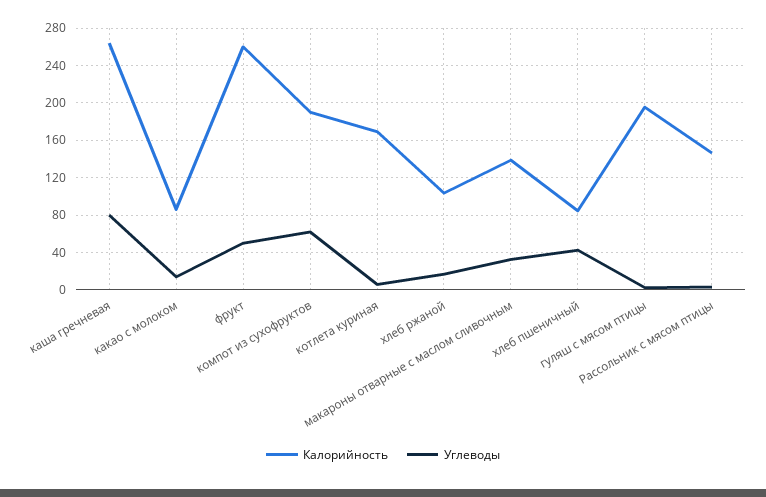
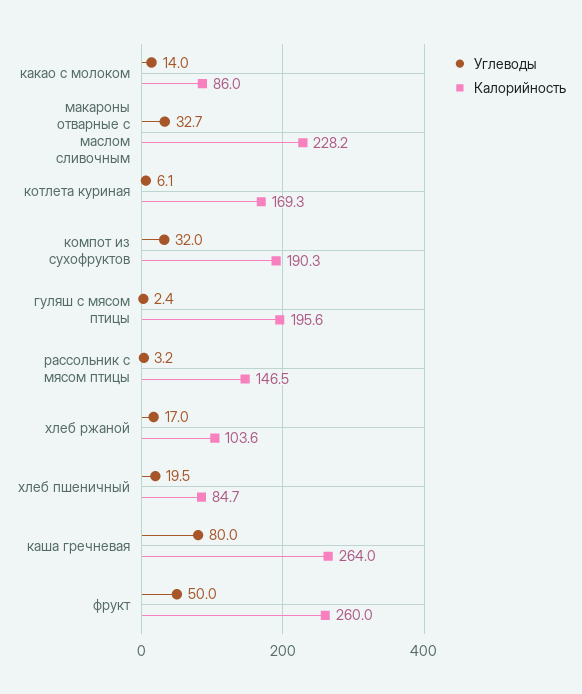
  {
    "Калорийность": {
      "каша гречневая": 264,
      "какао с молоком": 86,
      "фрукт": 260,
      "компот из сухофруктов": 190.3,
      "котлета куриная": 169.3,
      "хлеб ржаной": 103.6,
-     "макароны отварные с маслом сливочным": 140,
+     "макароны отварные с маслом сливочным": 228.2,
      "хлеб пшеничный": 84.7,
      "гуляш с мясом птицы": 195.6,
      "Рассольник с мясом птицы": 146.5
    },
    "Углеводы": {
      "каша гречневая": 80,
      "какао с молоком": 14,
      "фрукт": 50,
-     "компот из сухофруктов": 60,
+     "компот из сухофруктов": 32,
      "котлета куриная": 6.1,
      "хлеб ржаной": 17,
      "макароны отварные с маслом сливочным": 32.7,
-     "хлеб пшеничный": 40,
+     "хлеб пшеничный": 19.5,
      "гуляш с мясом птицы": 2.4,
      "Рассольник с мясом птицы": 3.2
    }
  }

